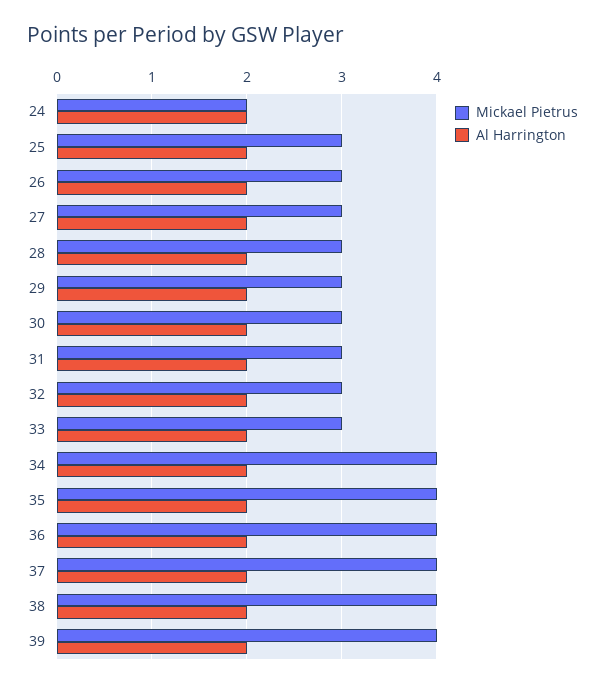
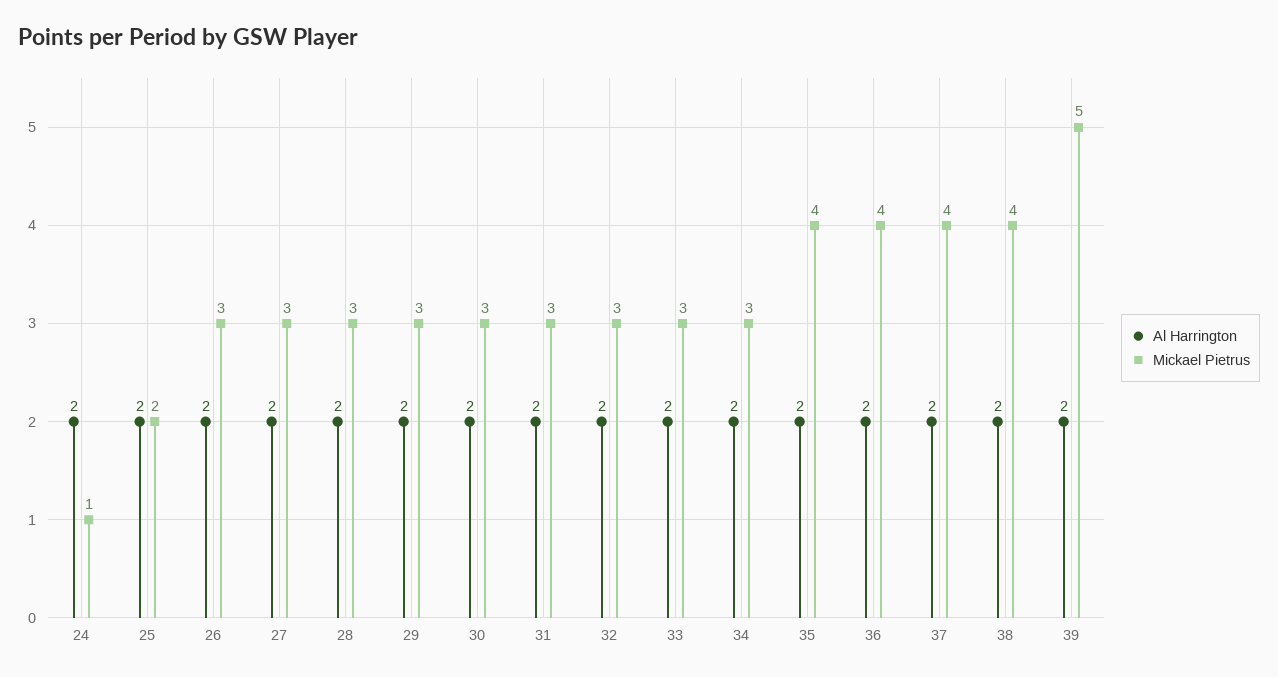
  {
    "Mickael Pietrus": {
-     "24": 2,
+     "24": 1,
-     "25": 3,
+     "25": 2,
      "26": 3,
      "27": 3,
      "28": 3,
      "29": 3,
      "30": 3,
      "31": 3,
      "32": 3,
      "33": 3,
-     "34": 4,
+     "34": 3,
      "35": 4,
      "36": 4,
      "37": 4,
      "38": 4,
-     "39": 4
+     "39": 5
    },
    "Al Harrington": {
      "24": 2,
      "25": 2,
      "26": 2,
      "27": 2,
      "28": 2,
      "29": 2,
      "30": 2,
      "31": 2,
      "32": 2,
      "33": 2,
      "34": 2,
      "35": 2,
      "36": 2,
      "37": 2,
      "38": 2,
      "39": 2
    }
  }

